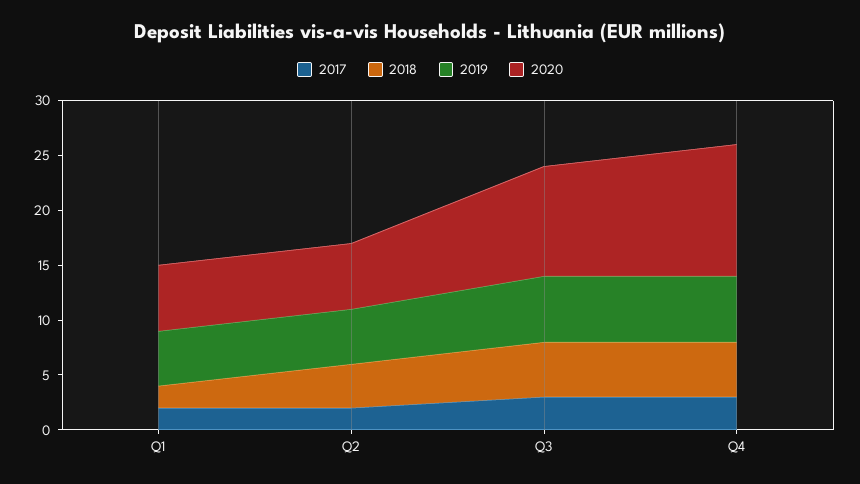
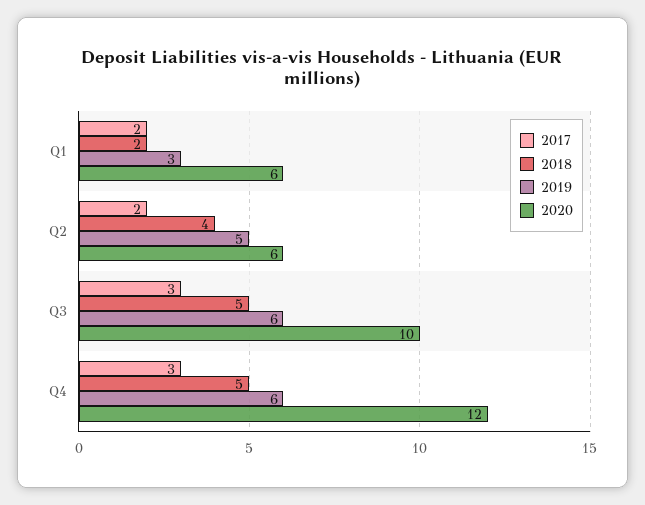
  {
    "2017": {
      "Q1": 2,
      "Q2": 2,
      "Q3": 3,
      "Q4": 3
    },
    "2018": {
      "Q1": 2,
      "Q2": 4,
      "Q3": 5,
      "Q4": 5
    },
    "2019": {
-     "Q1": 5,
+     "Q1": 3,
      "Q2": 5,
      "Q3": 6,
      "Q4": 6
    },
    "2020": {
      "Q1": 6,
      "Q2": 6,
      "Q3": 10,
      "Q4": 12
    }
  }

